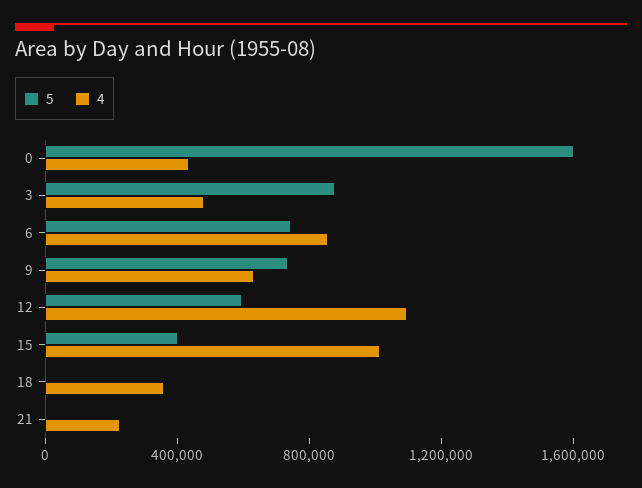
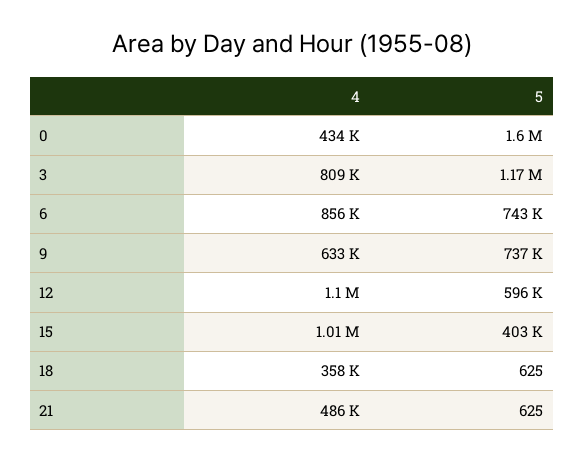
  {
    "5": {
      "0": 1600000,
-     "3": 900000,
+     "3": 1170000,
      "6": 743000,
      "9": 737000,
      "12": 596000,
      "15": 403000,
      "18": 625,
      "21": 625
    },
    "4": {
      "0": 434000,
-     "3": 500000,
+     "3": 809000,
      "6": 856000,
      "9": 633000,
      "12": 1100000,
      "15": 1010000,
      "18": 358000,
-     "21": 200000
+     "21": 486000
    }
  }

